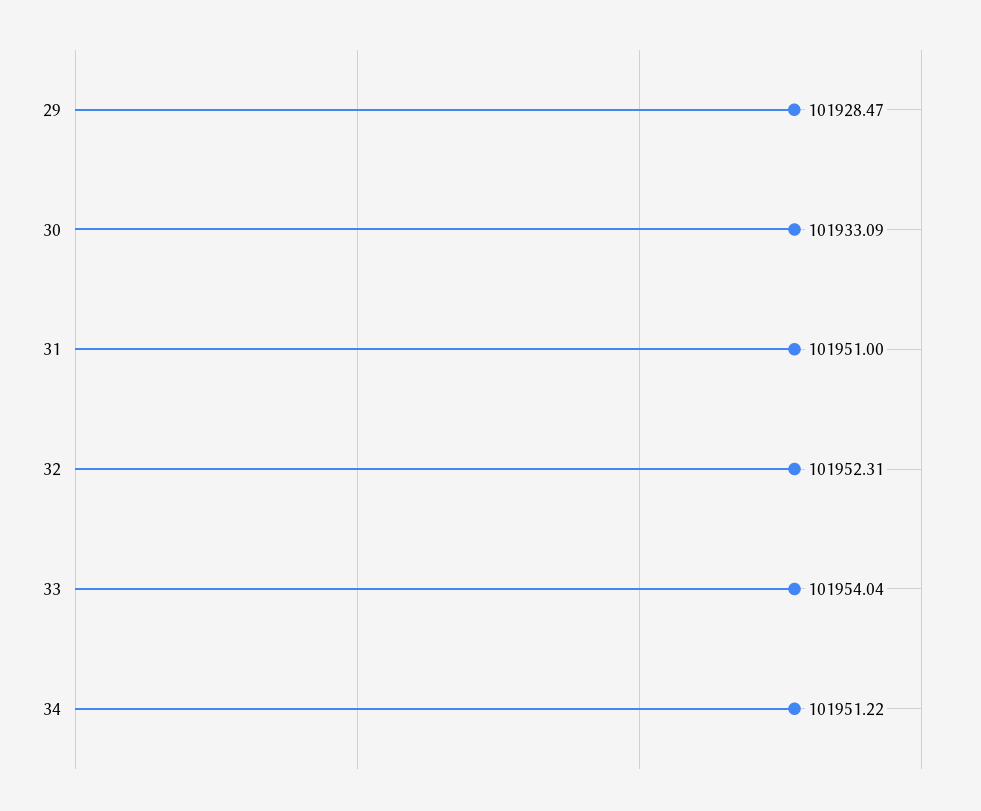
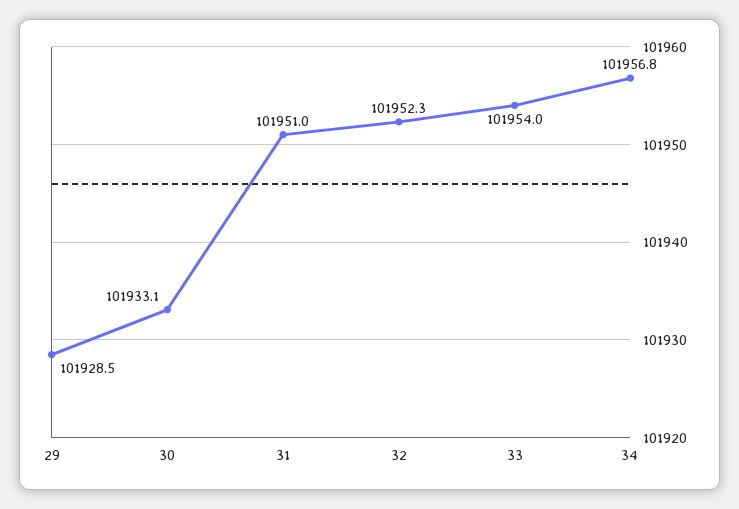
  {
    "29": 101928.47,
    "30": 101933.09,
    "31": 101951,
    "32": 101952.31,
    "33": 101954.04,
-   "34": 101951.22
+   "34": 101956.8
  }

